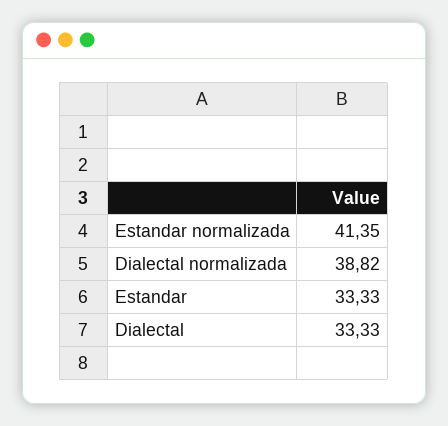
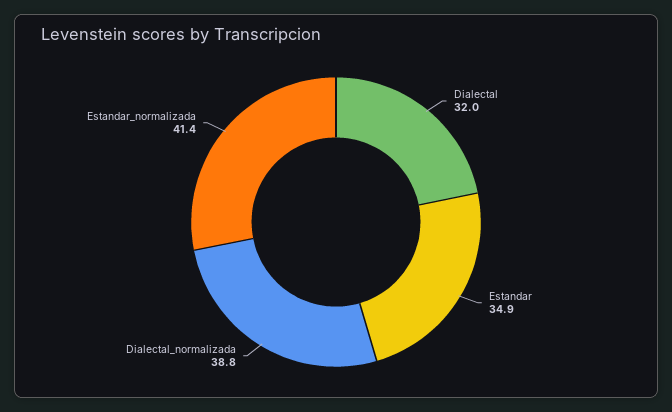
  {
    "Estandar normalizada": 41.35,
    "Dialectal normalizada": 38.82,
-   "Estandar": 33.33,
+   "Estandar": 34.9,
-   "Dialectal": 33.33
+   "Dialectal": 32
  }

